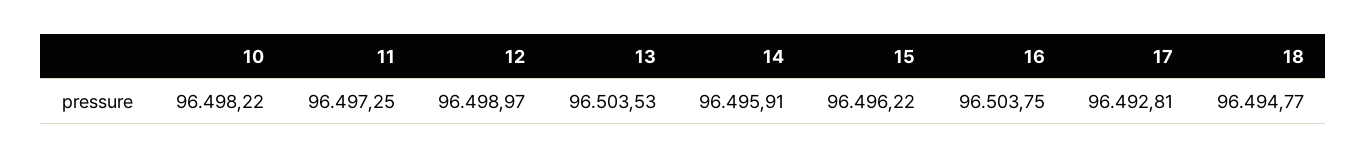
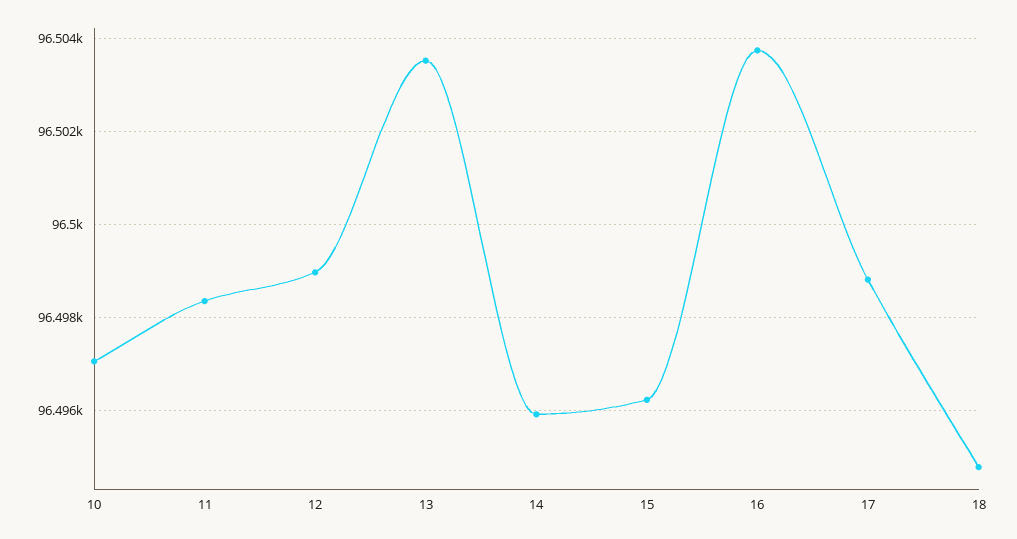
  {
-   "10": 96498.22,
+   "10": 96497,
-   "11": 96497.25,
+   "11": 96498.4,
    "12": 96498.97,
    "13": 96503.53,
    "14": 96495.91,
    "15": 96496.22,
    "16": 96503.75,
-   "17": 96492.81,
+   "17": 96498.8,
    "18": 96494.77
  }

